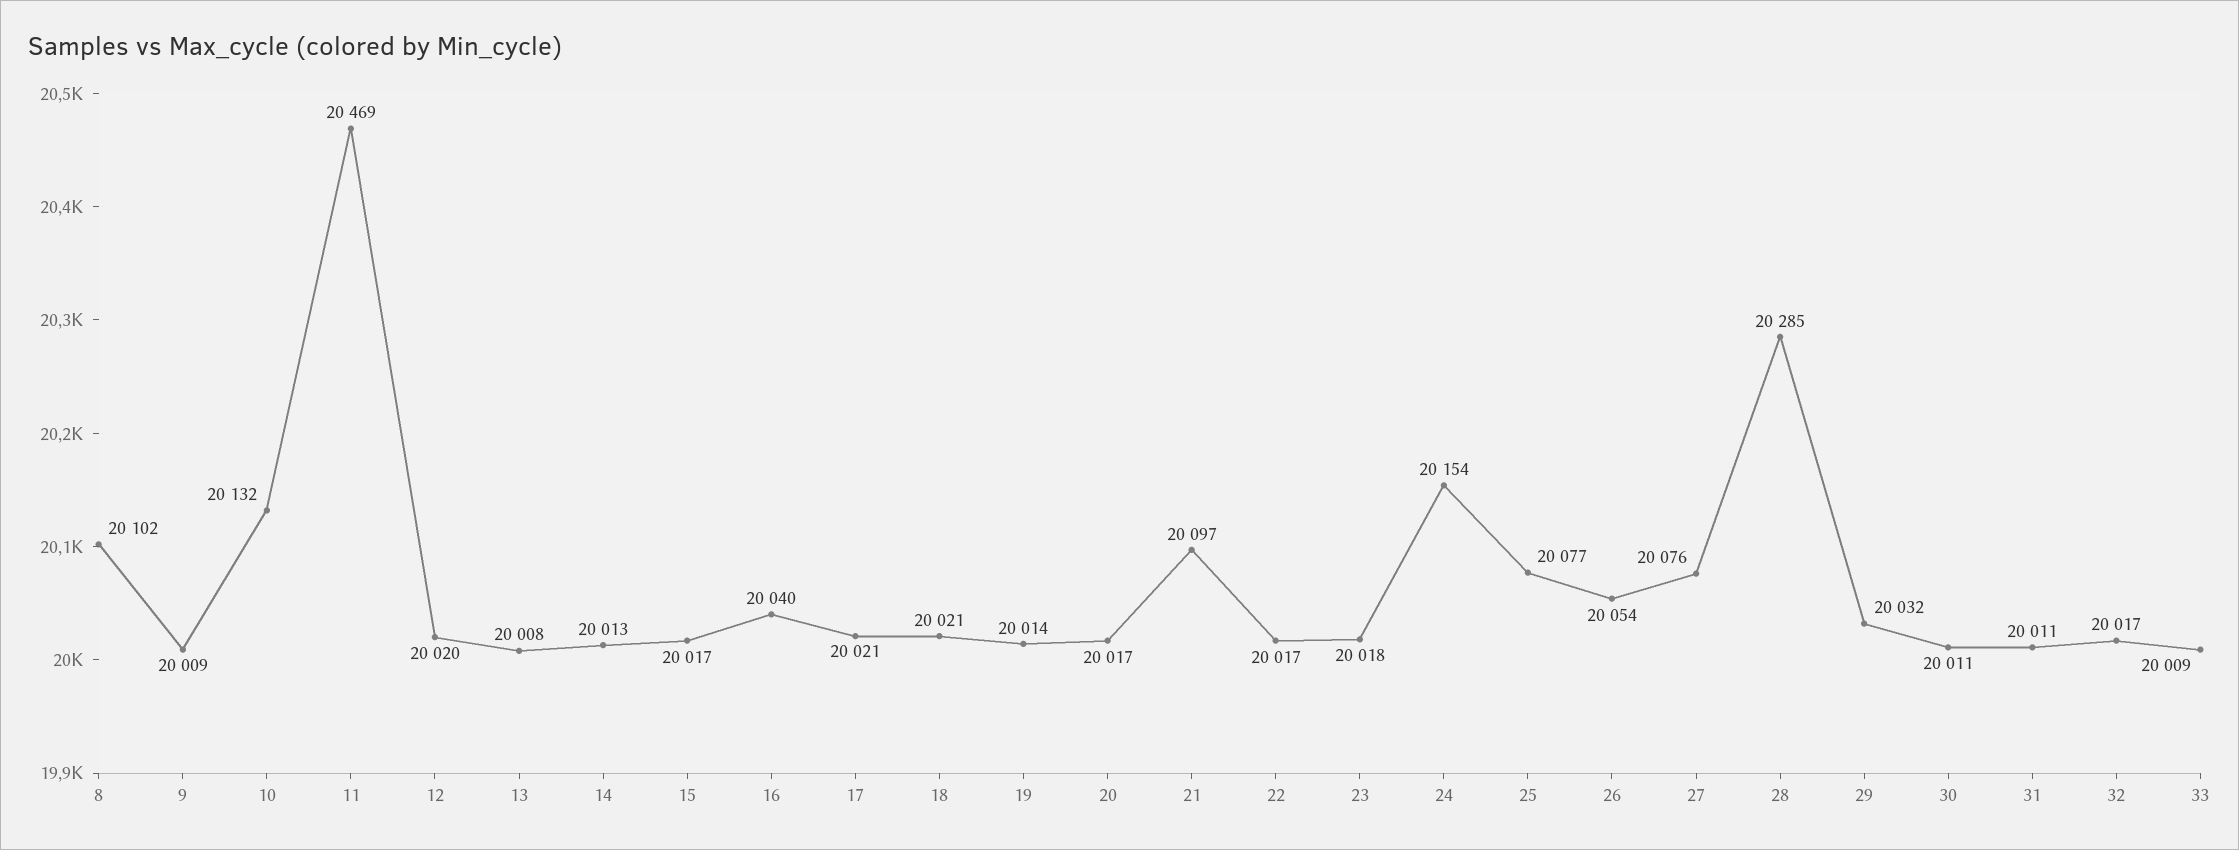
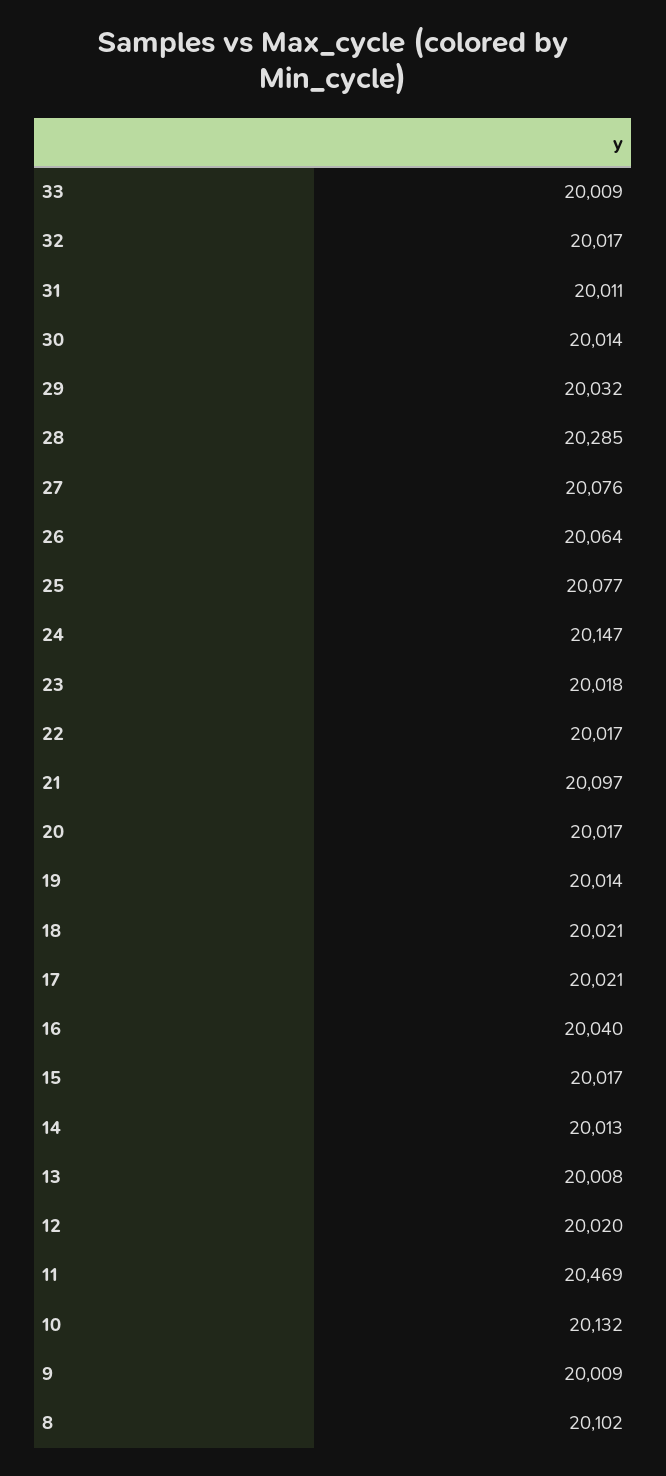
  {
    "8": 20102,
    "9": 20009,
    "10": 20132,
    "11": 20469,
    "12": 20020,
    "13": 20008,
    "14": 20013,
    "15": 20017,
    "16": 20040,
    "17": 20021,
    "18": 20021,
    "19": 20014,
    "20": 20017,
    "21": 20097,
    "22": 20017,
    "23": 20018,
-   "24": 20154,
+   "24": 20147,
    "25": 20077,
-   "26": 20054,
+   "26": 20064,
    "27": 20076,
    "28": 20285,
    "29": 20032,
-   "30": 20011,
+   "30": 20014,
    "31": 20011,
    "32": 20017,
    "33": 20009
  }

